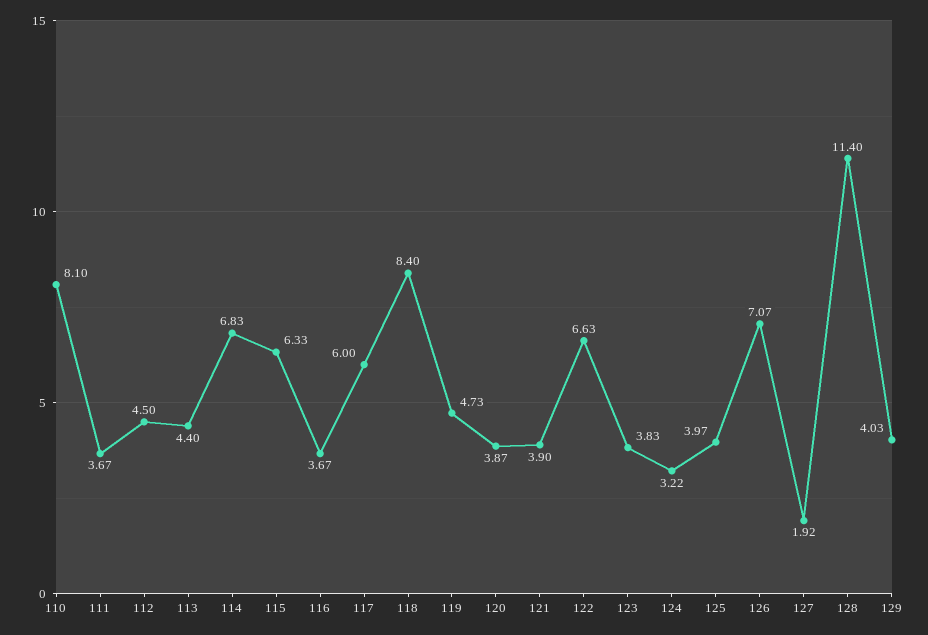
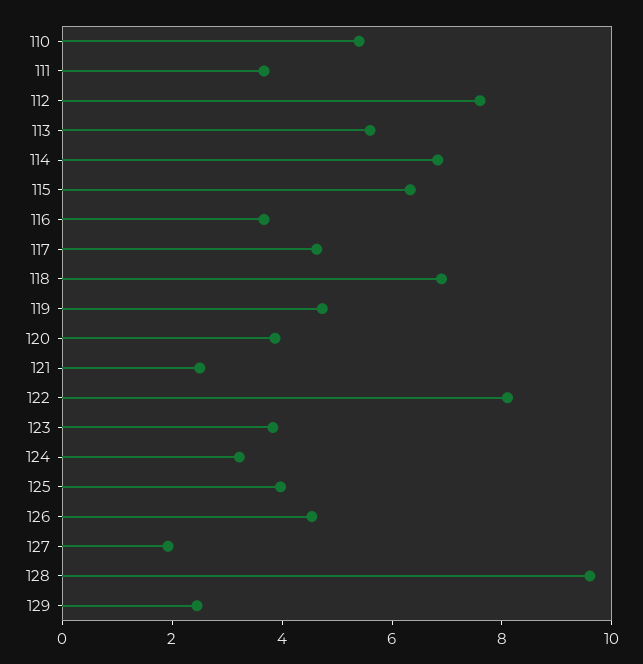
  {
-   "110": 8.1,
+   "110": 5.5,
    "111": 3.67,
-   "112": 4.5,
+   "112": 7.5,
-   "113": 4.4,
+   "113": 5.5,
    "114": 6.83,
    "115": 6.33,
    "116": 3.67,
-   "117": 6,
+   "117": 4.5,
-   "118": 8.4,
+   "118": 7,
    "119": 4.73,
    "120": 3.87,
-   "121": 3.9,
+   "121": 2.5,
-   "122": 6.63,
+   "122": 8,
    "123": 3.83,
    "124": 3.22,
    "125": 3.97,
-   "126": 7.07,
+   "126": 4.5,
    "127": 1.92,
-   "128": 11.4,
+   "128": 9.5,
-   "129": 4.03
+   "129": 2.5
  }

